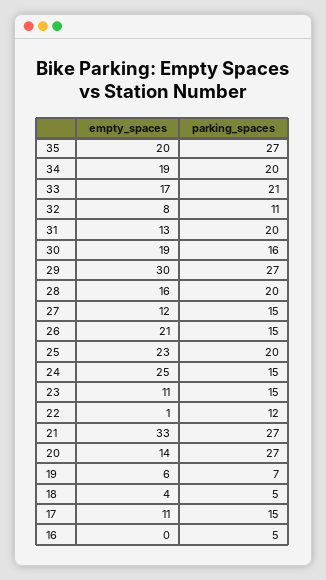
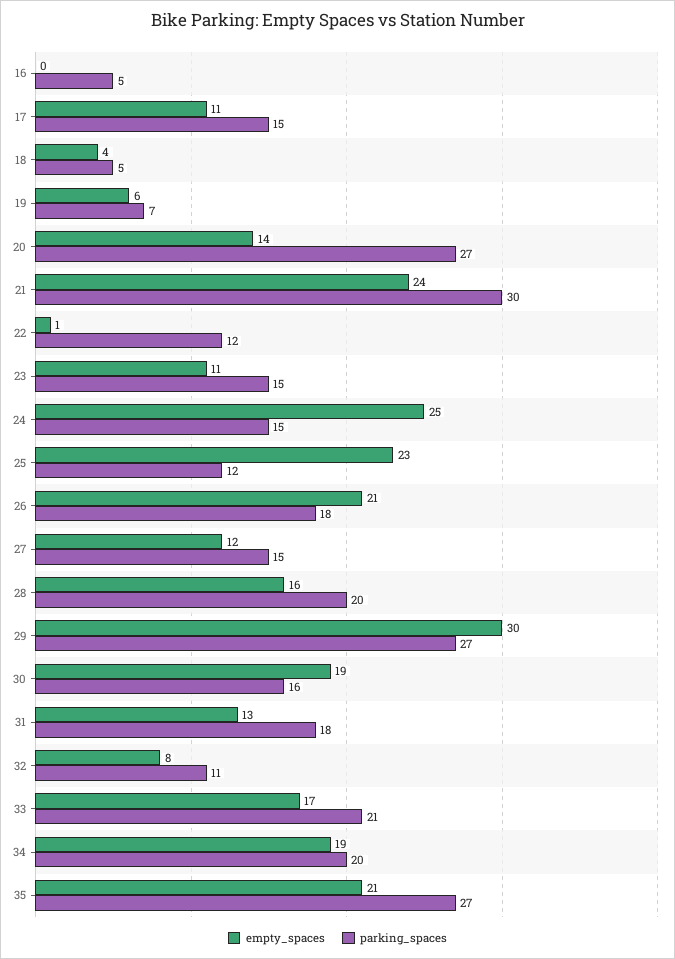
  {
    "empty_spaces": {
-     "35": 20,
+     "35": 21,
      "34": 19,
      "33": 17,
      "32": 8,
      "31": 13,
      "30": 19,
      "29": 30,
      "28": 16,
      "27": 12,
      "26": 21,
      "25": 23,
      "24": 25,
      "23": 11,
      "22": 1,
-     "21": 33,
+     "21": 24,
      "20": 14,
      "19": 6,
      "18": 4,
      "17": 11,
      "16": 0
    },
    "parking_spaces": {
      "35": 27,
      "34": 20,
      "33": 21,
      "32": 11,
-     "31": 20,
+     "31": 18,
      "30": 16,
      "29": 27,
      "28": 20,
      "27": 15,
-     "26": 15,
+     "26": 18,
-     "25": 20,
+     "25": 12,
      "24": 15,
      "23": 15,
      "22": 12,
-     "21": 27,
+     "21": 30,
      "20": 27,
      "19": 7,
      "18": 5,
      "17": 15,
      "16": 5
    }
  }

